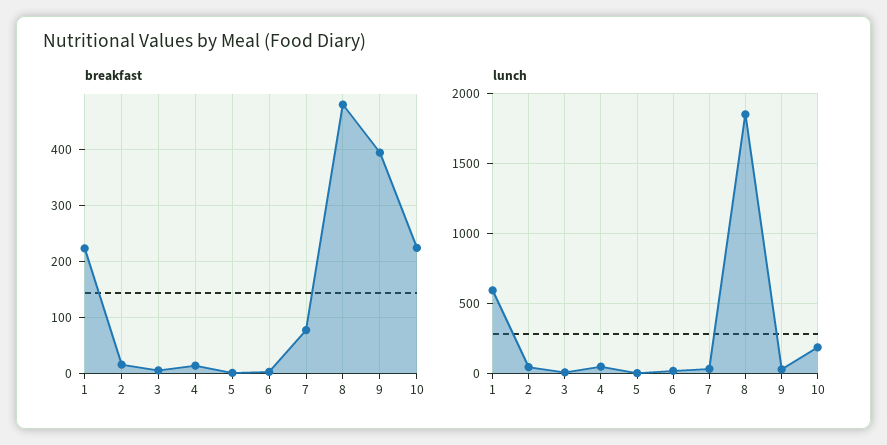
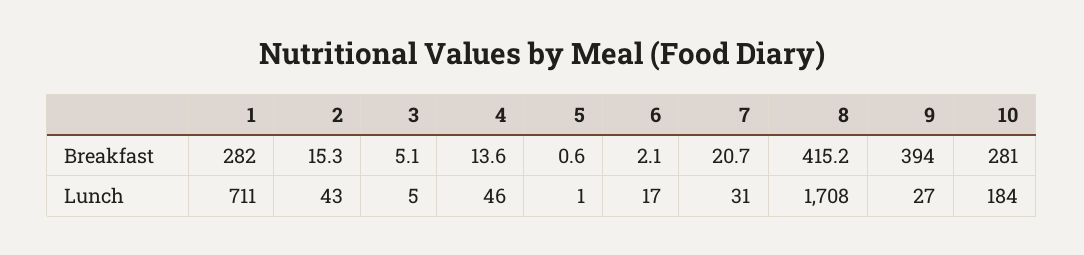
  {
    "breakfast": {
-     "1": 220,
+     "1": 282,
      "2": 15.3,
      "3": 5.1,
      "4": 13.6,
      "5": 0.6,
      "6": 2.1,
-     "7": 80,
+     "7": 20.7,
-     "8": 480,
+     "8": 415.2,
      "9": 394,
-     "10": 220
+     "10": 281
    },
    "lunch": {
-     "1": 600,
+     "1": 711,
      "2": 43,
      "3": 5,
      "4": 46,
      "5": 1,
      "6": 17,
      "7": 31,
-     "8": 1850,
+     "8": 1708,
      "9": 27,
      "10": 184
    }
  }

